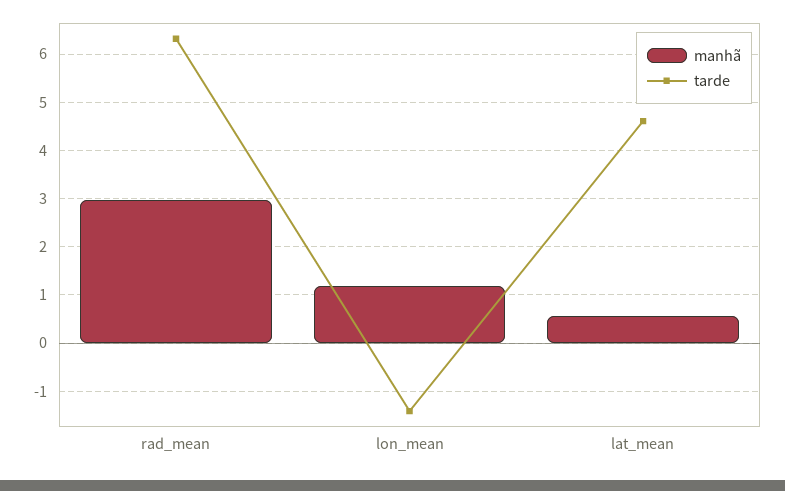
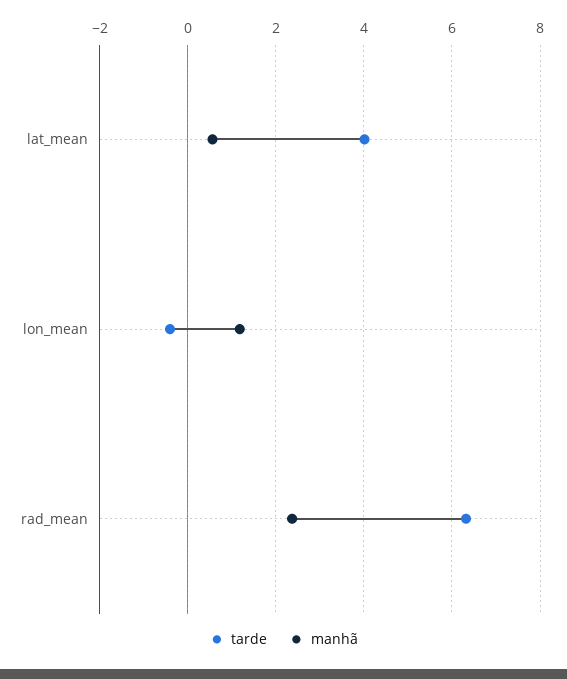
  {
    "manhã": {
-     "rad_mean": 3,
+     "rad_mean": 2.4,
      "lon_mean": 1.2,
      "lat_mean": 0.6
    },
    "tarde": {
      "rad_mean": 6.4,
-     "lon_mean": -1.4,
+     "lon_mean": -0.4,
-     "lat_mean": 4.6
+     "lat_mean": 4
    }
  }

